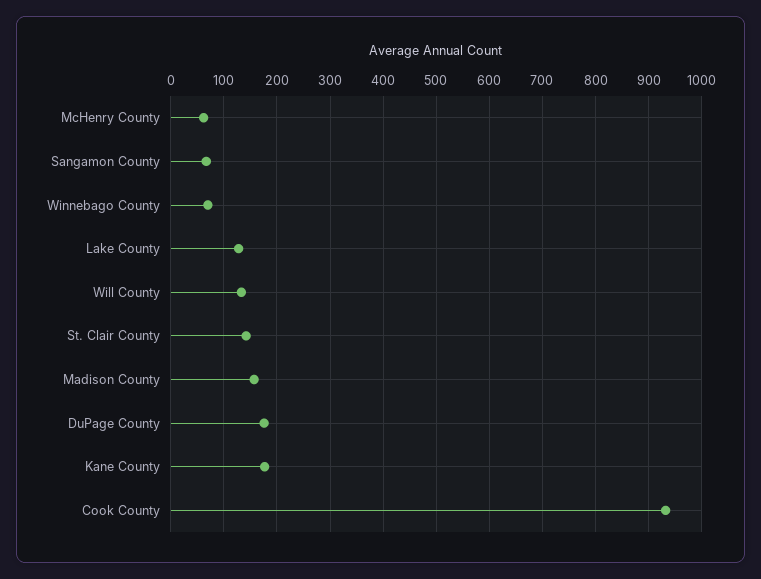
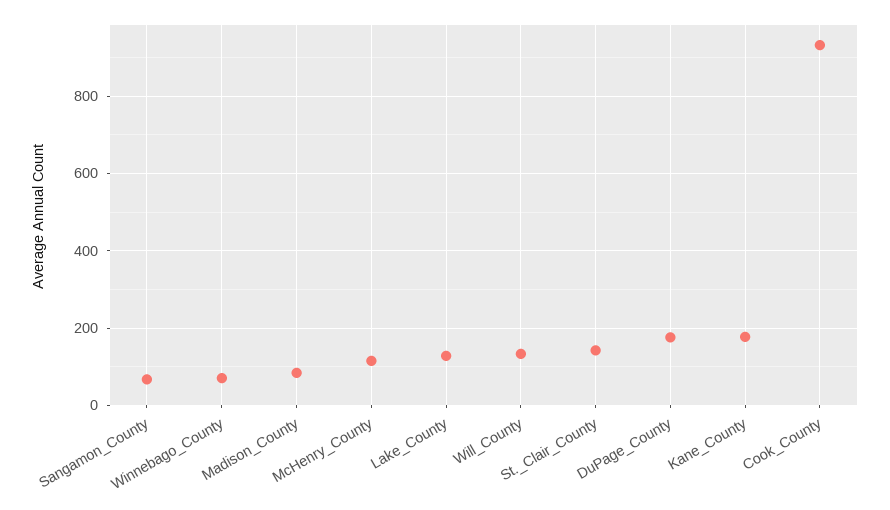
  {
-   "McHenry County": 60,
+   "McHenry County": 120,
    "Sangamon County": 60,
    "Winnebago County": 80,
    "Lake County": 120,
    "Will County": 140,
    "St. Clair County": 140,
-   "Madison County": 160,
+   "Madison County": 80,
    "DuPage County": 180,
    "Kane County": 180,
    "Cook County": 940
  }

